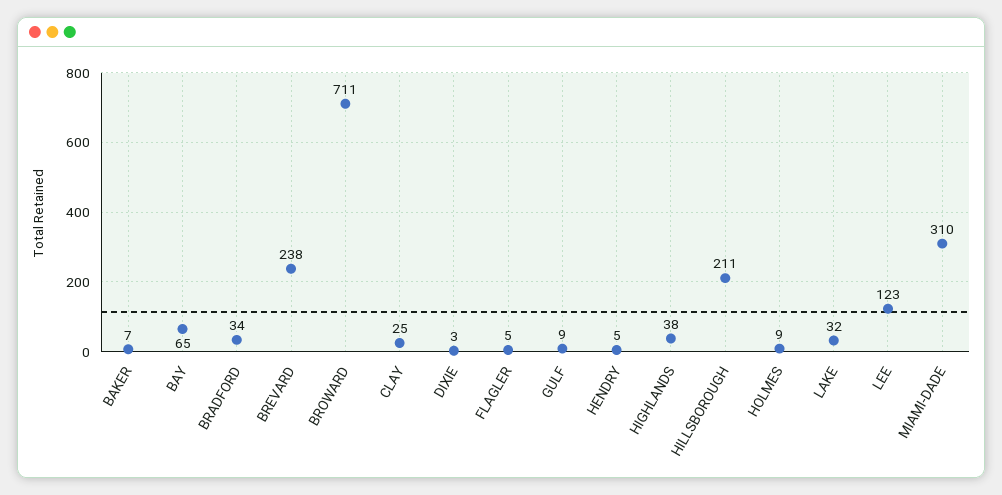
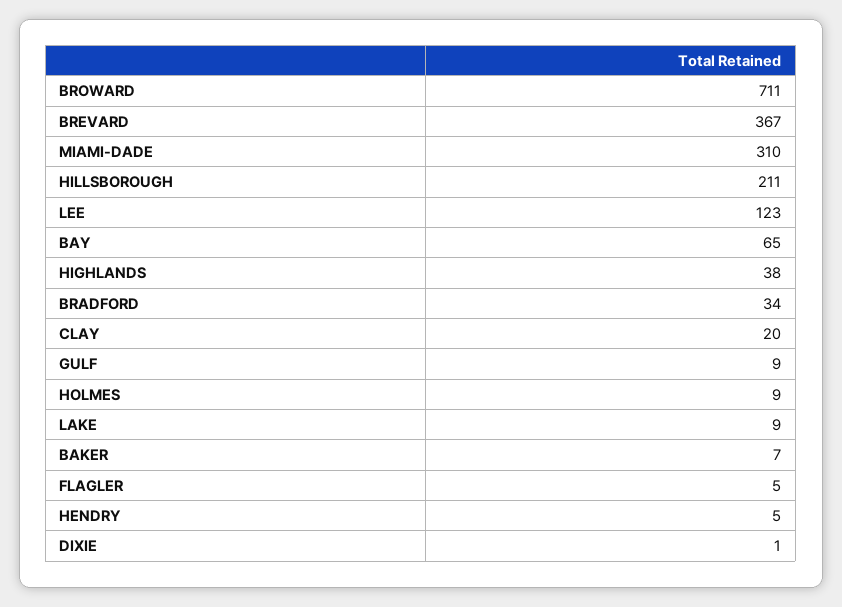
  {
    "BAKER": 7,
    "BAY": 65,
    "BRADFORD": 34,
-   "BREVARD": 238,
+   "BREVARD": 367,
    "BROWARD": 711,
-   "CLAY": 25,
+   "CLAY": 20,
-   "DIXIE": 3,
+   "DIXIE": 1,
    "FLAGLER": 5,
    "GULF": 9,
    "HENDRY": 5,
    "HIGHLANDS": 38,
    "HILLSBOROUGH": 211,
    "HOLMES": 9,
-   "LAKE": 32,
+   "LAKE": 9,
    "LEE": 123,
    "MIAMI-DADE": 310
  }

